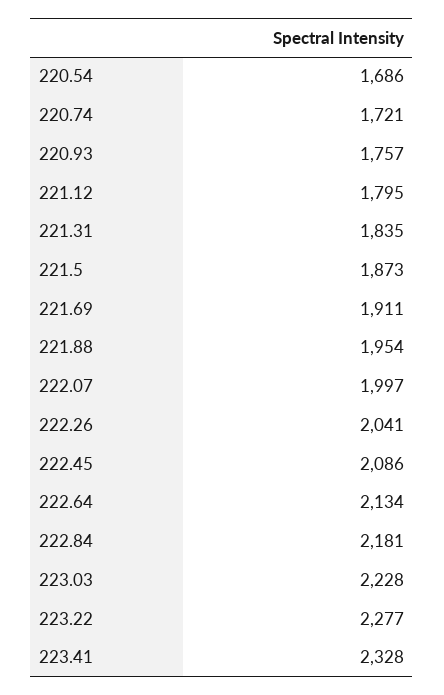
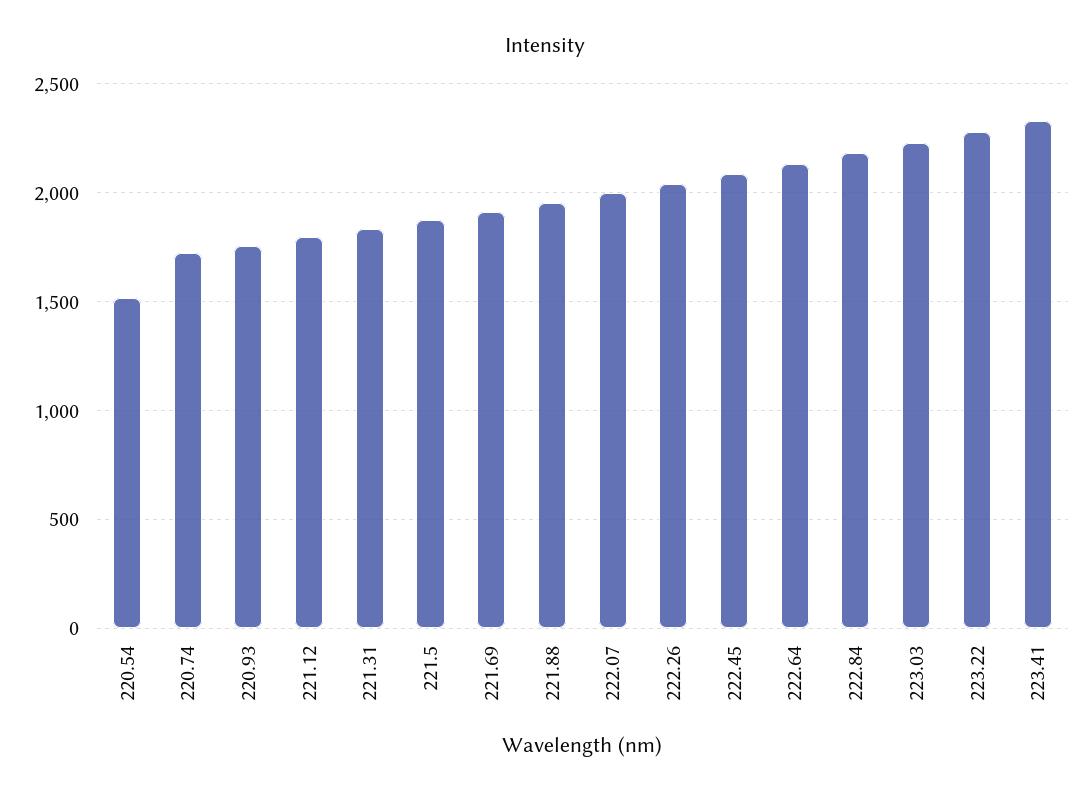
  {
-   "220.54": 1686,
+   "220.54": 1500,
    "220.74": 1721,
    "220.93": 1757,
    "221.12": 1795,
    "221.31": 1835,
    "221.5": 1873,
    "221.69": 1911,
    "221.88": 1954,
    "222.07": 1997,
    "222.26": 2041,
    "222.45": 2086,
    "222.64": 2134,
    "222.84": 2181,
    "223.03": 2228,
    "223.22": 2277,
    "223.41": 2328
  }

